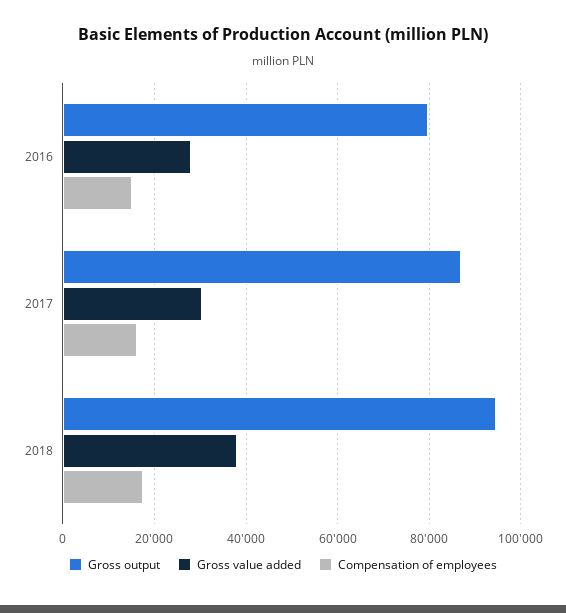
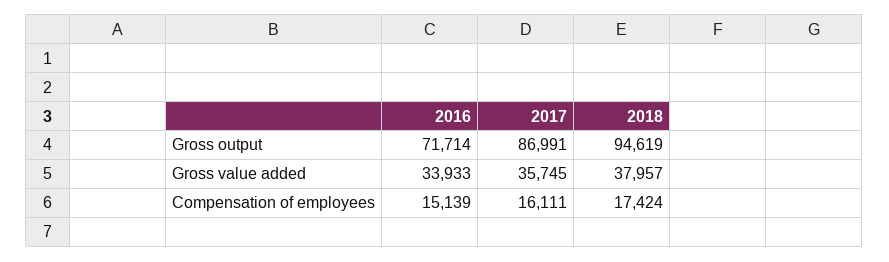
  {
    "Gross output": {
-     "2016": 80000,
+     "2016": 71714,
      "2017": 86991,
      "2018": 94619
    },
    "Gross value added": {
-     "2016": 28000,
+     "2016": 33933,
-     "2017": 30000,
+     "2017": 35745,
      "2018": 37957
    },
    "Compensation of employees": {
      "2016": 15139,
      "2017": 16111,
      "2018": 17424
    }
  }

